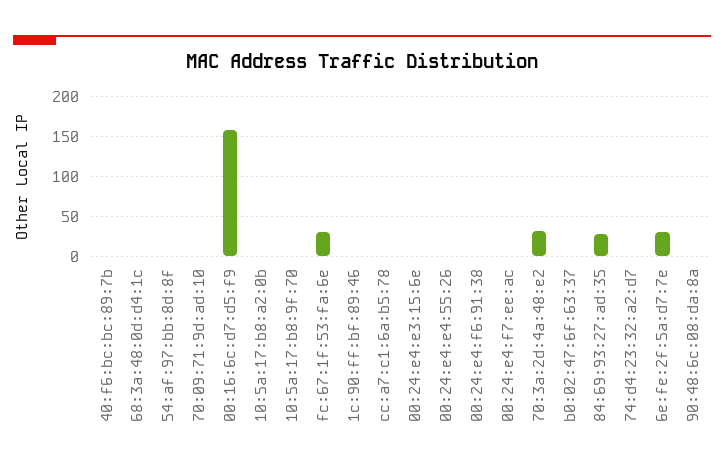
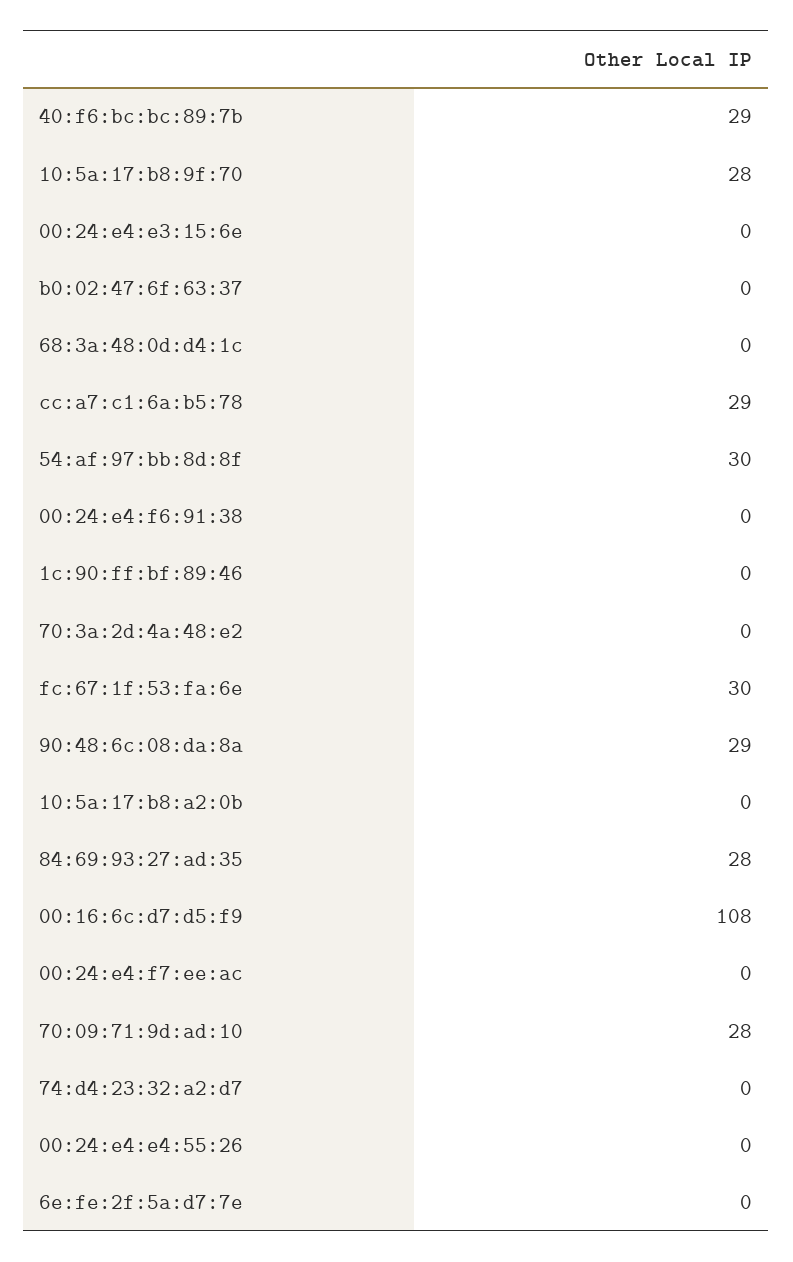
  {
-   "40:f6:bc:bc:89:7b": 0,
+   "40:f6:bc:bc:89:7b": 29,
    "68:3a:48:0d:d4:1c": 0,
-   "54:af:97:bb:8d:8f": 0,
+   "54:af:97:bb:8d:8f": 30,
-   "70:09:71:9d:ad:10": 0,
+   "70:09:71:9d:ad:10": 28,
-   "00:16:6c:d7:d5:f9": 160,
+   "00:16:6c:d7:d5:f9": 108,
    "10:5a:17:b8:a2:0b": 0,
-   "10:5a:17:b8:9f:70": 0,
+   "10:5a:17:b8:9f:70": 28,
    "fc:67:1f:53:fa:6e": 30,
    "1c:90:ff:bf:89:46": 0,
-   "cc:a7:c1:6a:b5:78": 0,
+   "cc:a7:c1:6a:b5:78": 29,
    "00:24:e4:e3:15:6e": 0,
    "00:24:e4:e4:55:26": 0,
    "00:24:e4:f6:91:38": 0,
    "00:24:e4:f7:ee:ac": 0,
-   "70:3a:2d:4a:48:e2": 30,
+   "70:3a:2d:4a:48:e2": 0,
    "b0:02:47:6f:63:37": 0,
    "84:69:93:27:ad:35": 28,
    "74:d4:23:32:a2:d7": 0,
-   "6e:fe:2f:5a:d7:7e": 30,
+   "6e:fe:2f:5a:d7:7e": 0,
-   "90:48:6c:08:da:8a": 0
+   "90:48:6c:08:da:8a": 29
  }

